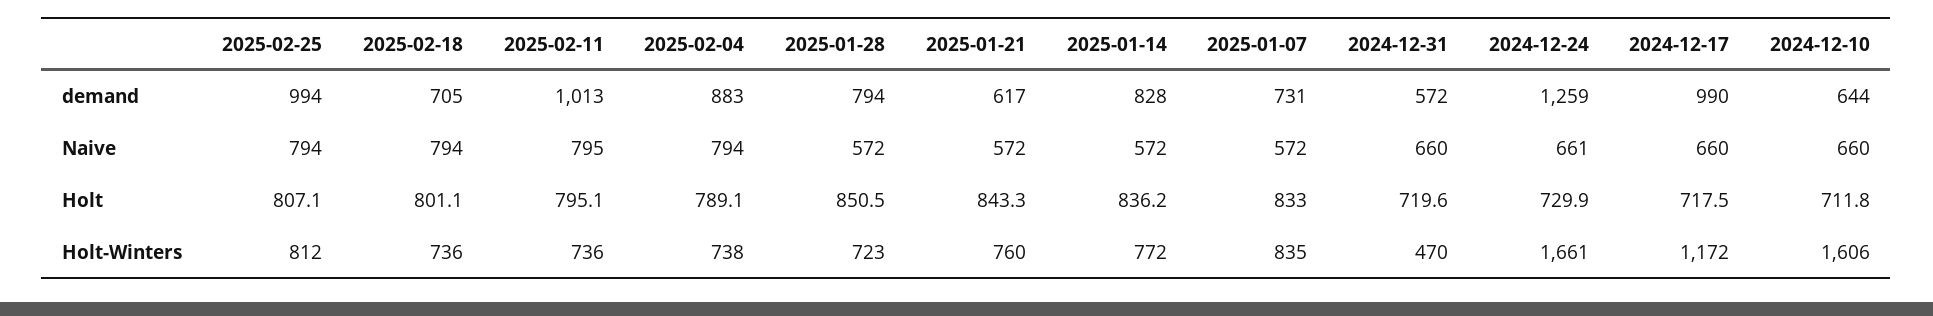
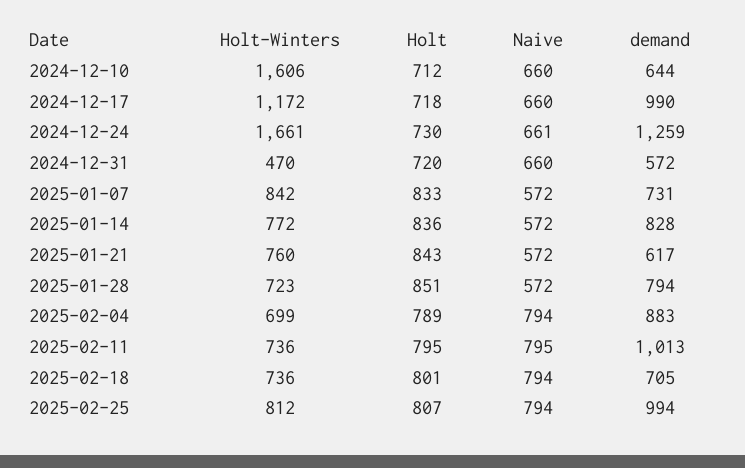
  {
    "2025-02-25": {
      "demand": 994,
      "Naive": 794,
      "Holt": 807.1,
      "Holt-Winters": 812
    },
    "2025-02-18": {
      "demand": 705,
      "Naive": 794,
      "Holt": 801.1,
      "Holt-Winters": 736
    },
    "2025-02-11": {
      "demand": 1013,
      "Naive": 795,
      "Holt": 795.1,
      "Holt-Winters": 736
    },
    "2025-02-04": {
      "demand": 883,
      "Naive": 794,
      "Holt": 789.1,
-     "Holt-Winters": 738
+     "Holt-Winters": 699
    },
    "2025-01-28": {
      "demand": 794,
      "Naive": 572,
      "Holt": 850.5,
      "Holt-Winters": 723
    },
    "2025-01-21": {
      "demand": 617,
      "Naive": 572,
      "Holt": 843.3,
      "Holt-Winters": 760
    },
    "2025-01-14": {
      "demand": 828,
      "Naive": 572,
      "Holt": 836.2,
      "Holt-Winters": 772
    },
    "2025-01-07": {
      "demand": 731,
      "Naive": 572,
      "Holt": 833,
-     "Holt-Winters": 835
+     "Holt-Winters": 842
    },
    "2024-12-31": {
      "demand": 572,
      "Naive": 660,
      "Holt": 719.6,
      "Holt-Winters": 470
    },
    "2024-12-24": {
      "demand": 1259,
      "Naive": 661,
      "Holt": 729.9,
      "Holt-Winters": 1661
    },
    "2024-12-17": {
      "demand": 990,
      "Naive": 660,
      "Holt": 717.5,
      "Holt-Winters": 1172
    },
    "2024-12-10": {
      "demand": 644,
      "Naive": 660,
      "Holt": 711.8,
      "Holt-Winters": 1606
    }
  }

